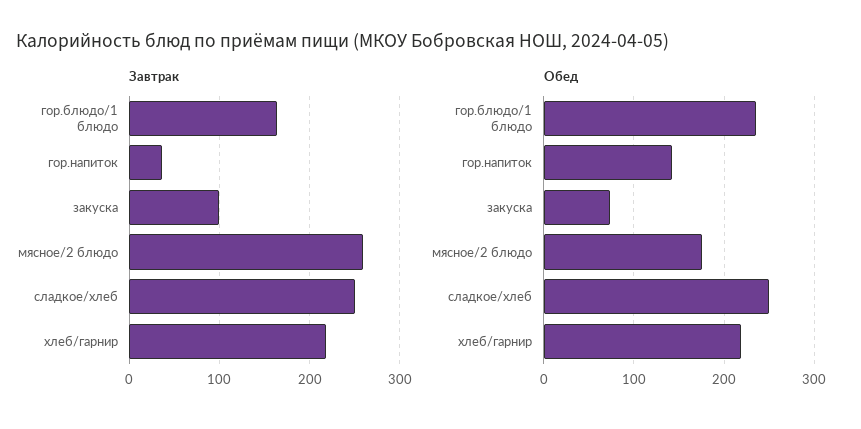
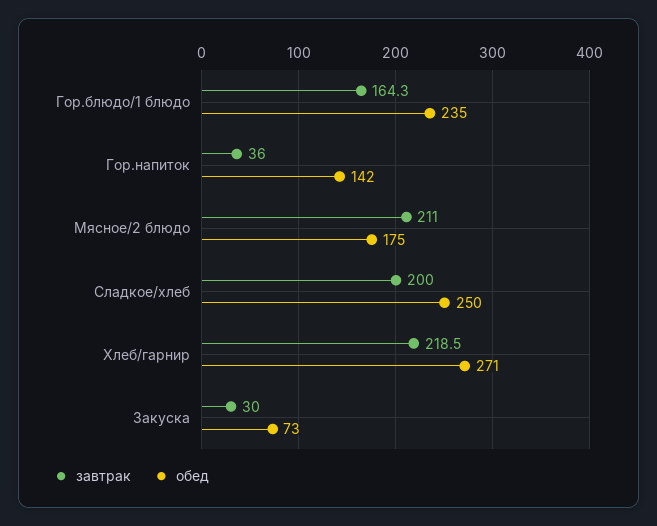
  {
    "Завтрак": {
      "гор.блюдо/1 блюдо": 164.3,
      "гор.напиток": 36,
-     "закуска": 100,
+     "закуска": 30,
-     "мясное/2 блюдо": 260,
+     "мясное/2 блюдо": 211,
-     "сладкое/хлеб": 250,
+     "сладкое/хлеб": 200,
      "хлеб/гарнир": 218.5
    },
    "Обед": {
      "гор.блюдо/1 блюдо": 235,
      "гор.напиток": 142,
      "закуска": 73,
      "мясное/2 блюдо": 175,
      "сладкое/хлеб": 250,
-     "хлеб/гарнир": 220
+     "хлеб/гарнир": 271
    }
  }

